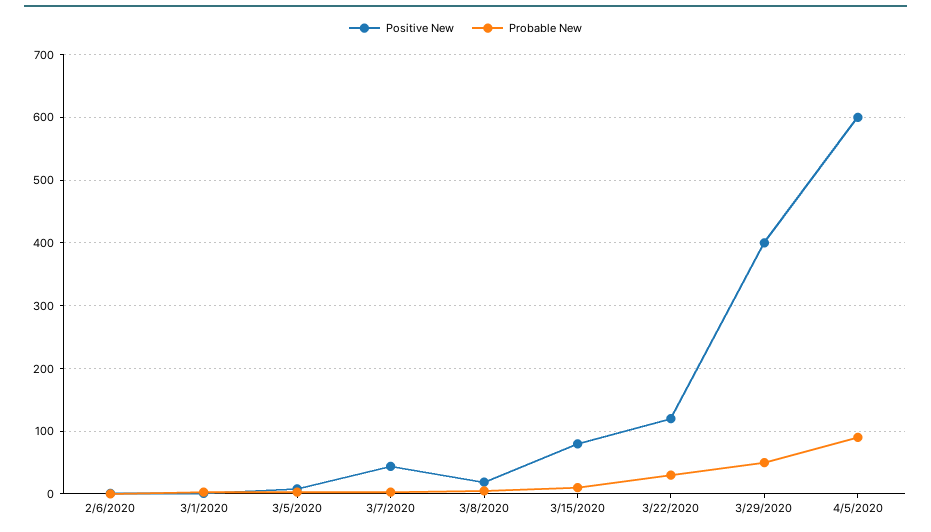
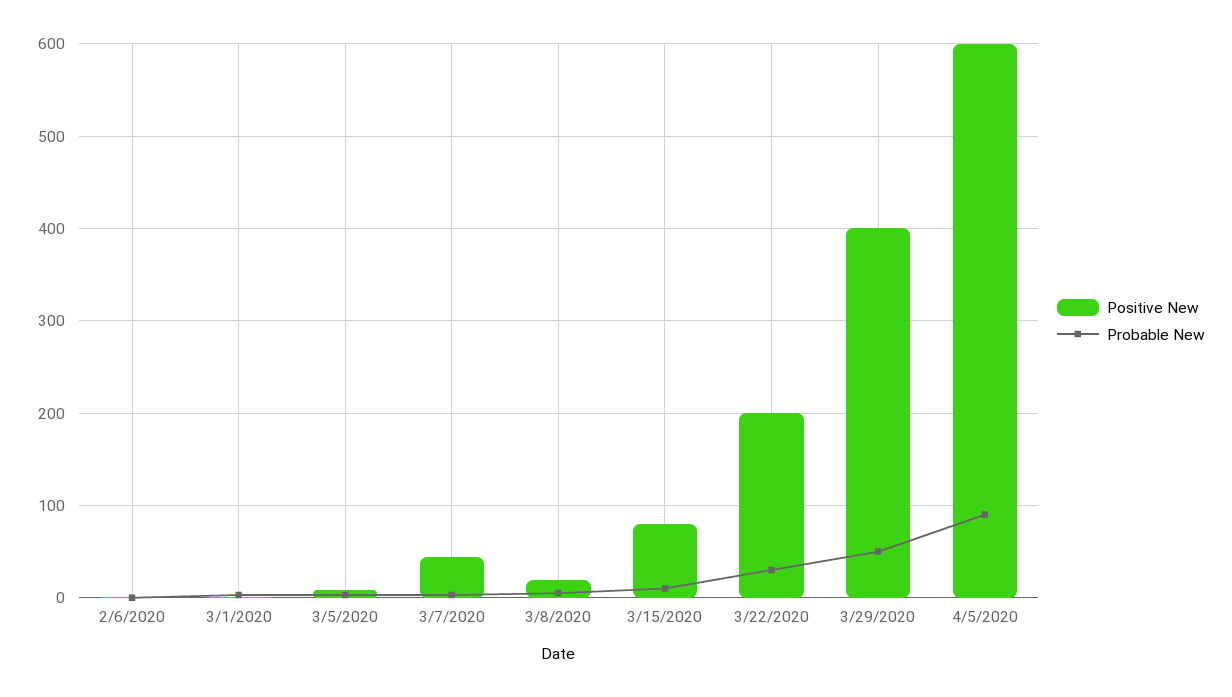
  {
    "Positive New": {
      "2/6/2020": 0,
      "3/1/2020": 0,
      "3/5/2020": 10,
      "3/7/2020": 40,
      "3/8/2020": 20,
      "3/15/2020": 80,
-     "3/22/2020": 120,
+     "3/22/2020": 200,
      "3/29/2020": 400,
      "4/5/2020": 600
    },
    "Probable New": {
      "2/6/2020": 0,
      "3/1/2020": 0,
      "3/5/2020": 0,
      "3/7/2020": 0,
      "3/8/2020": 10,
      "3/15/2020": 10,
      "3/22/2020": 30,
      "3/29/2020": 50,
      "4/5/2020": 90
    }
  }

